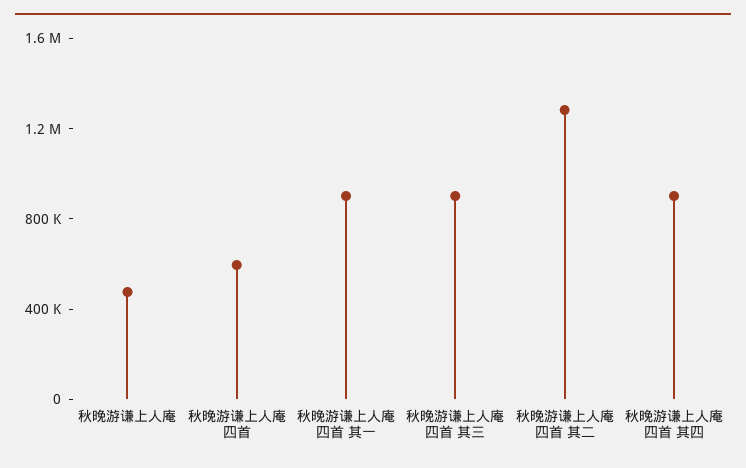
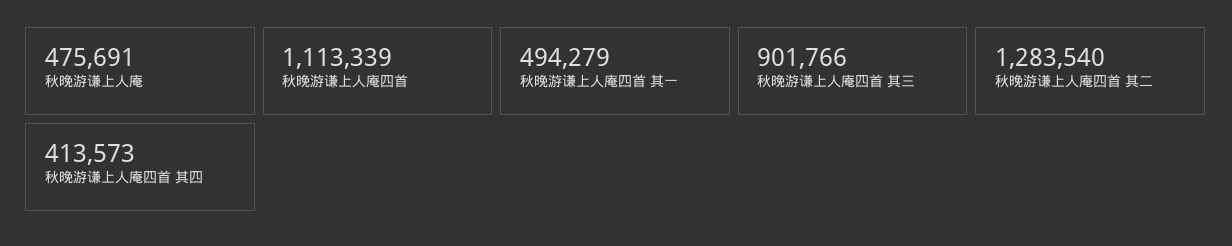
  {
    "秋晚游谦上人庵": 475691,
-   "秋晚游谦上人庵四首": 600000,
+   "秋晚游谦上人庵四首": 1113339,
-   "秋晚游谦上人庵四首 其一": 900000,
+   "秋晚游谦上人庵四首 其一": 494279,
    "秋晚游谦上人庵四首 其三": 901766,
    "秋晚游谦上人庵四首 其二": 1283540,
-   "秋晚游谦上人庵四首 其四": 900000
+   "秋晚游谦上人庵四首 其四": 413573
  }

